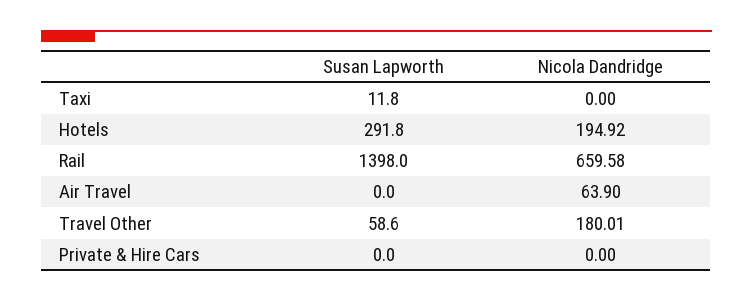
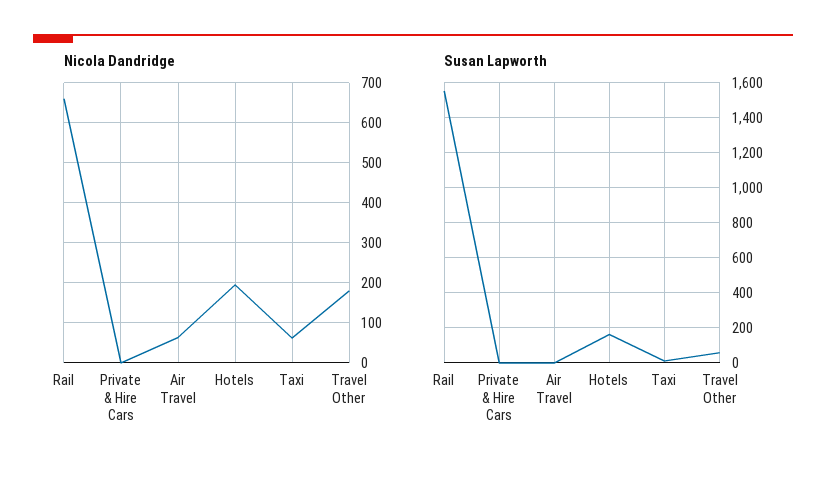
  {
    "Susan Lapworth": {
      "Taxi": 11.8,
-     "Hotels": 291.8,
+     "Hotels": 150,
-     "Rail": 1398,
+     "Rail": 1550,
      "Air Travel": 0,
      "Travel Other": 58.6,
      "Private & Hire Cars": 0
    },
    "Nicola Dandridge": {
-     "Taxi": 0,
+     "Taxi": 60,
      "Hotels": 194.92,
      "Rail": 659.58,
      "Air Travel": 63.9,
      "Travel Other": 180.01,
      "Private & Hire Cars": 0
    }
  }

